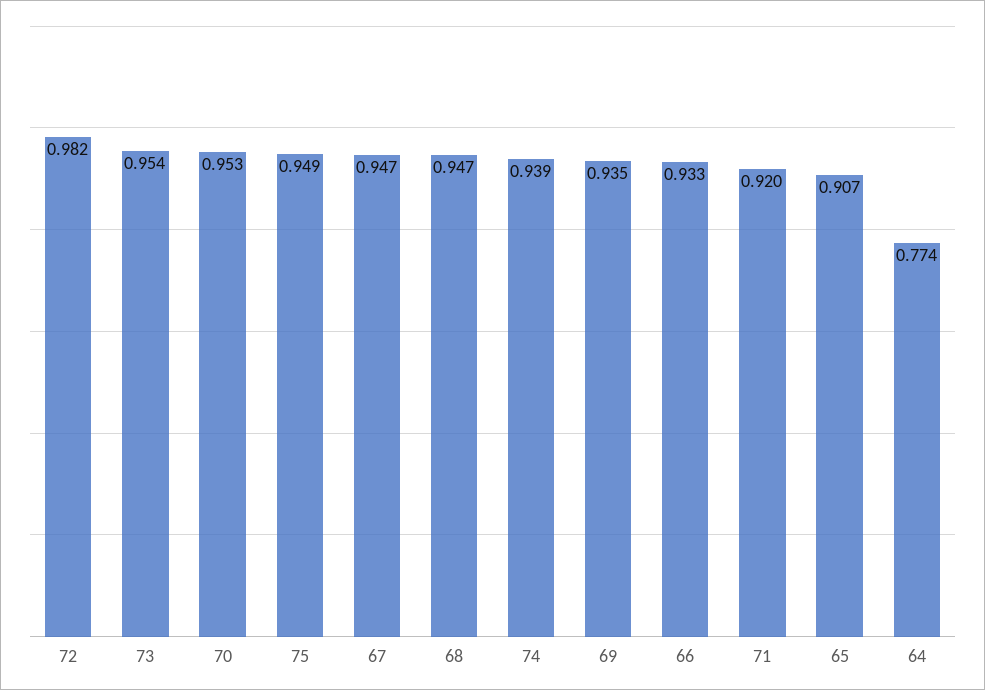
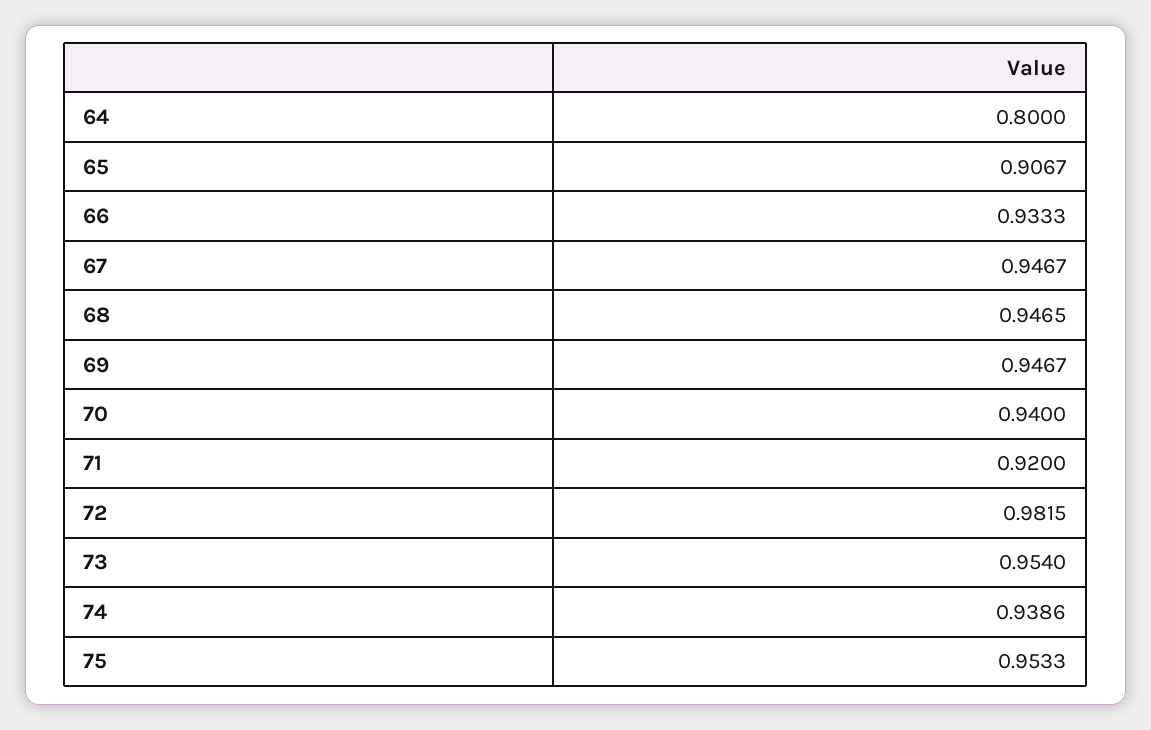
  {
    "72": 0.9815,
    "73": 0.954,
-   "70": 0.953,
+   "70": 0.94,
-   "75": 0.949,
+   "75": 0.9533,
    "67": 0.9467,
    "68": 0.9465,
    "74": 0.9386,
-   "69": 0.935,
+   "69": 0.9467,
    "66": 0.9333,
    "71": 0.92,
    "65": 0.9067,
-   "64": 0.774
+   "64": 0.8
  }

